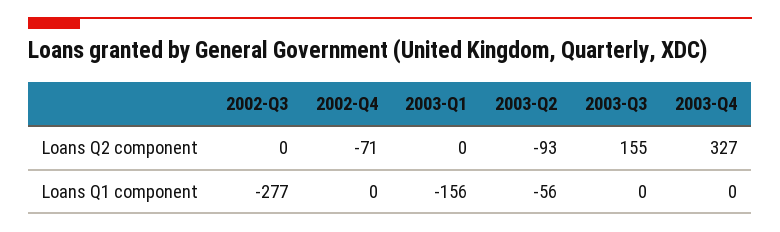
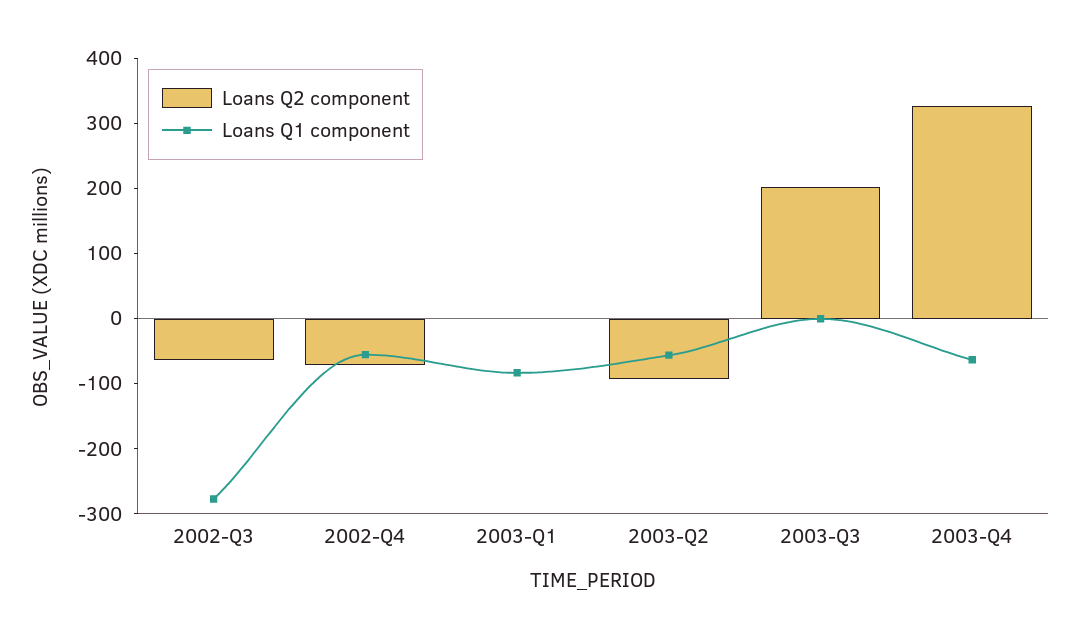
  {
    "Loans Q2 component": {
-     "2002-Q3": 0,
+     "2002-Q3": -60,
      "2002-Q4": -71,
      "2003-Q1": 0,
      "2003-Q2": -93,
-     "2003-Q3": 155,
+     "2003-Q3": 200,
      "2003-Q4": 327
    },
    "Loans Q1 component": {
      "2002-Q3": -277,
-     "2002-Q4": 0,
+     "2002-Q4": -60,
-     "2003-Q1": -156,
+     "2003-Q1": -80,
      "2003-Q2": -56,
      "2003-Q3": 0,
-     "2003-Q4": 0
+     "2003-Q4": -60
    }
  }

